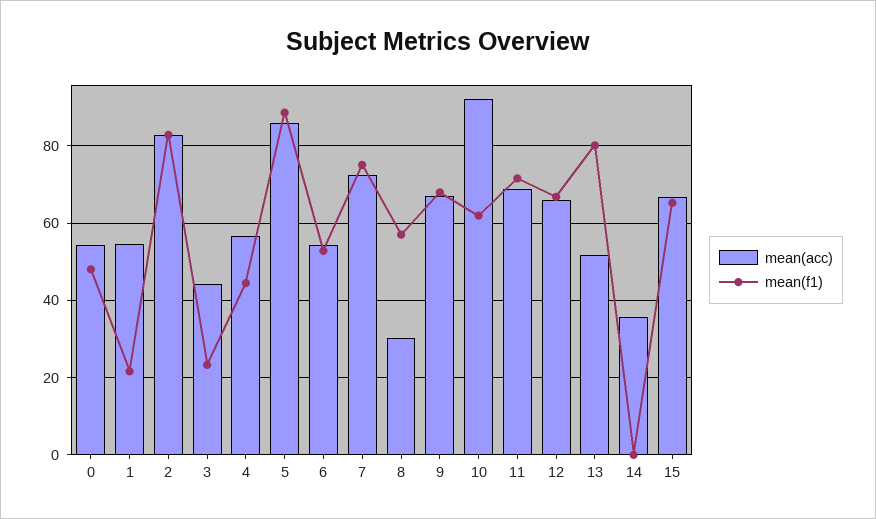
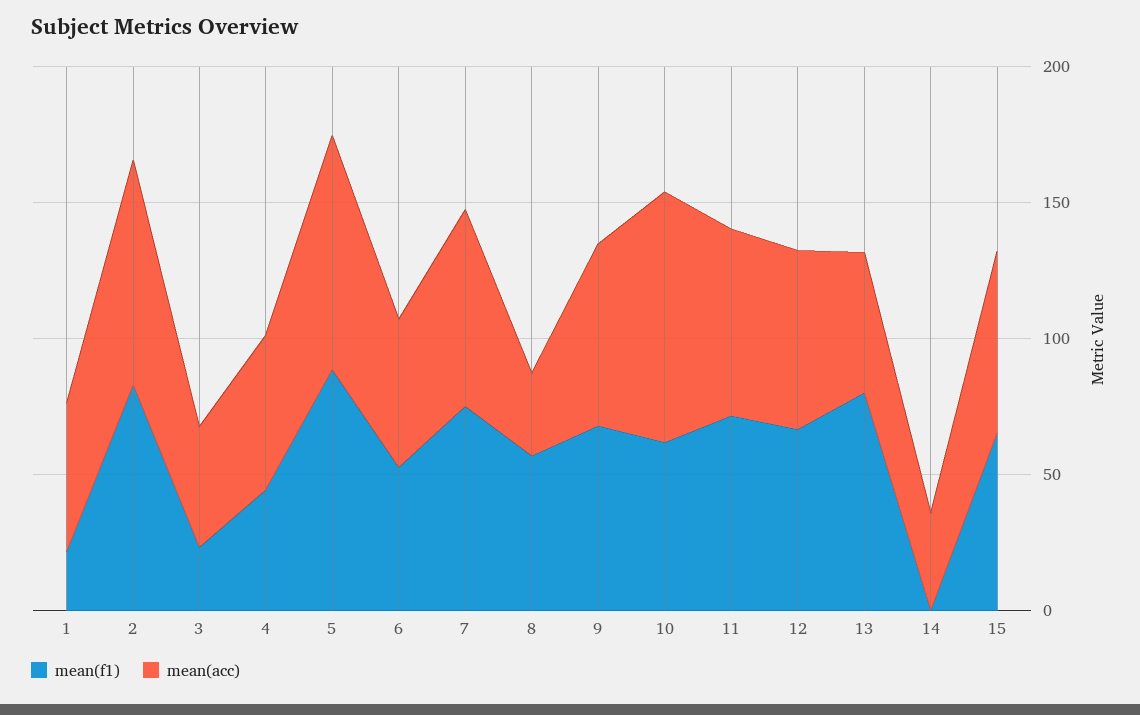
  {
    "mean(acc)": {
-     "0": 54,
      "1": 54,
      "2": 82,
      "3": 44,
      "4": 56,
      "5": 86,
      "6": 54,
      "7": 72,
      "8": 30,
      "9": 68,
      "10": 92,
      "11": 68,
      "12": 66,
      "13": 52,
      "14": 36,
      "15": 66
    },
    "mean(f1)": {
-     "0": 48,
      "1": 22,
      "2": 82,
      "3": 24,
      "4": 44,
      "5": 88,
      "6": 52,
      "7": 76,
      "8": 58,
      "9": 68,
      "10": 62,
      "11": 72,
      "12": 66,
      "13": 80,
      "14": 0,
      "15": 66
    }
  }

